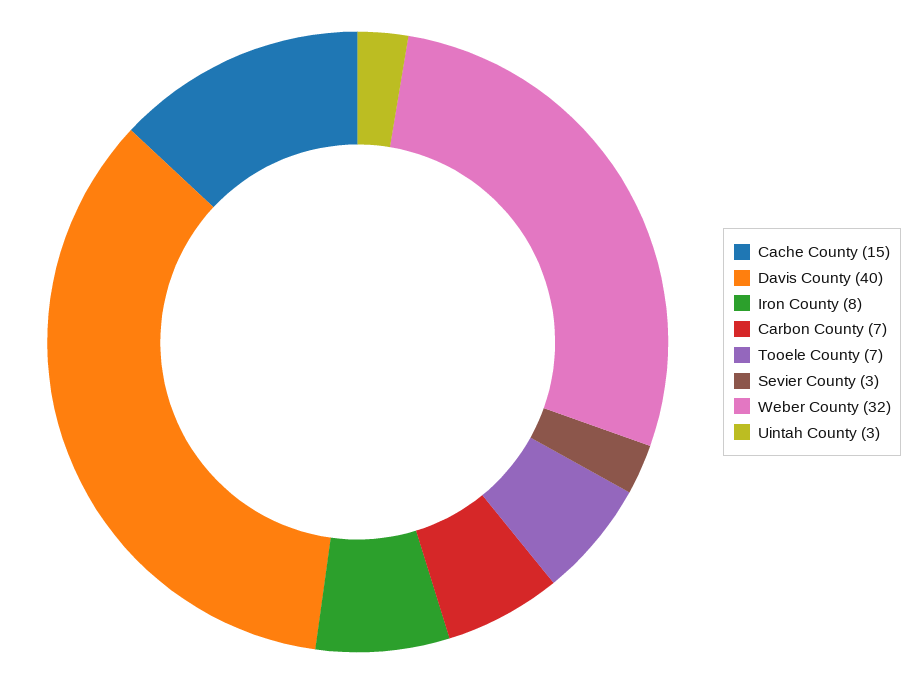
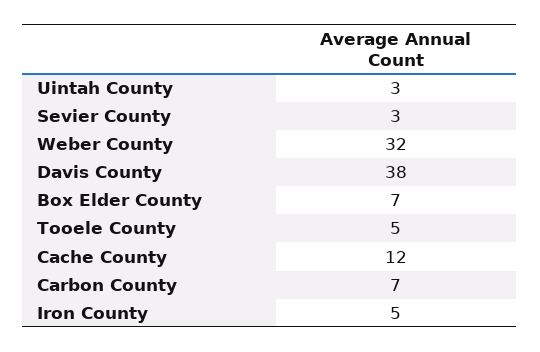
  {
-   "Cache County": 15,
+   "Cache County": 12,
-   "Davis County": 40,
+   "Davis County": 38,
-   "Iron County": 8,
+   "Iron County": 5,
    "Carbon County": 7,
-   "Tooele County": 7,
+   "Tooele County": 5,
    "Sevier County": 3,
    "Weber County": 32,
-   "Uintah County": 3
+   "Uintah County": 3,
+   "Box Elder County": 7
  }

